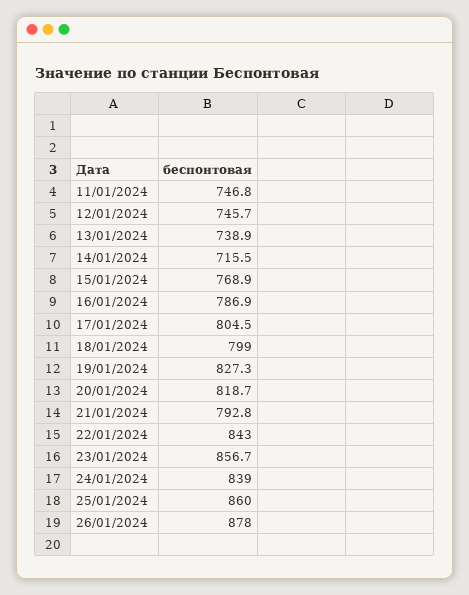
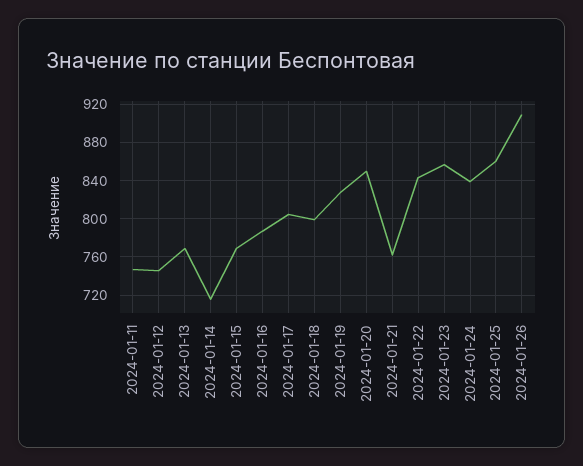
  {
    "11/01/2024": 746.8,
    "12/01/2024": 745.7,
-   "13/01/2024": 738.9,
+   "13/01/2024": 770,
    "14/01/2024": 715.5,
    "15/01/2024": 768.9,
    "16/01/2024": 786.9,
    "17/01/2024": 804.5,
    "18/01/2024": 799,
    "19/01/2024": 827.3,
-   "20/01/2024": 818.7,
+   "20/01/2024": 850,
-   "21/01/2024": 792.8,
+   "21/01/2024": 760,
    "22/01/2024": 843,
    "23/01/2024": 856.7,
    "24/01/2024": 839,
    "25/01/2024": 860,
-   "26/01/2024": 878
+   "26/01/2024": 910
  }

